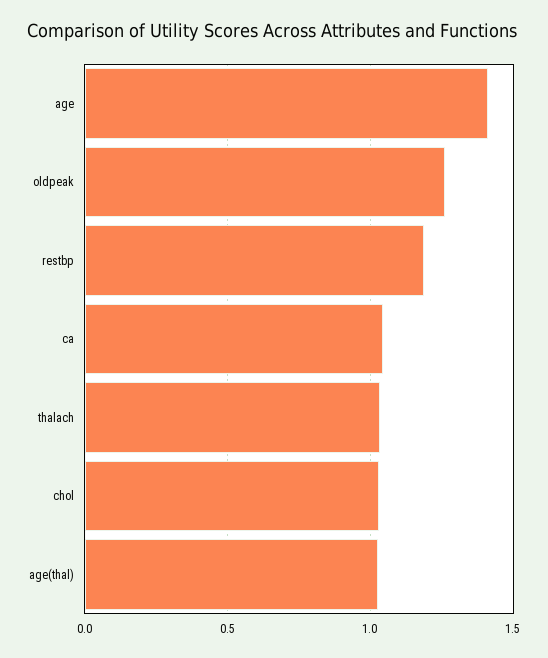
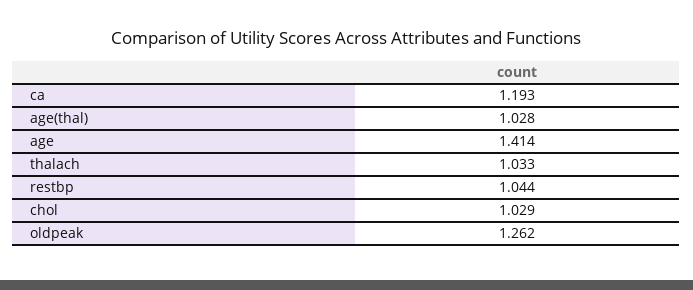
  {
    "age": 1.414,
    "oldpeak": 1.262,
-   "restbp": 1.2,
+   "restbp": 1.044,
-   "ca": 1.05,
+   "ca": 1.193,
    "thalach": 1.033,
    "chol": 1.029,
    "age(thal)": 1.028
  }

